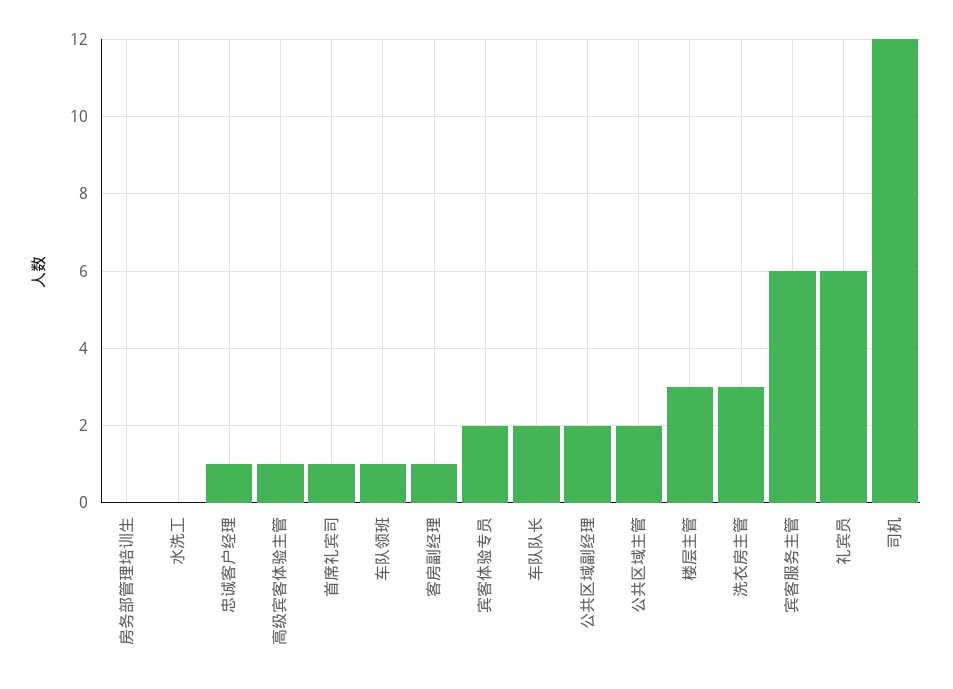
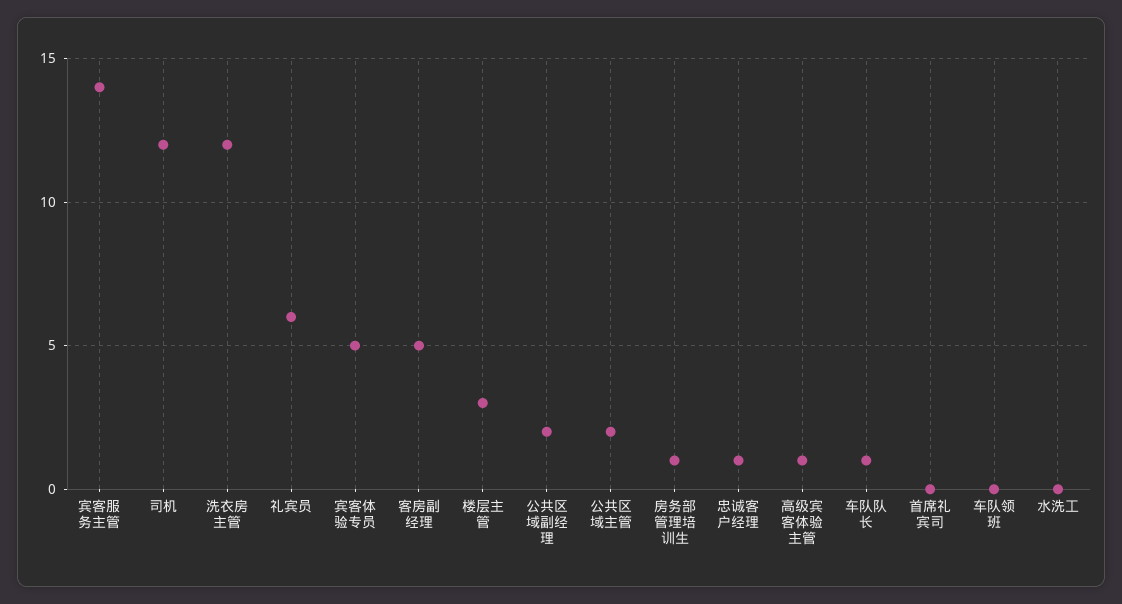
  {
-   "房务部管理培训生": 0,
+   "房务部管理培训生": 1,
    "水洗工": 0,
    "忠诚客户经理": 1,
    "高级宾客体验主管": 1,
-   "首席礼宾司": 1,
+   "首席礼宾司": 0,
-   "车队领班": 1,
+   "车队领班": 0,
-   "客房副经理": 1,
+   "客房副经理": 5,
-   "宾客体验专员": 2,
+   "宾客体验专员": 5,
-   "车队队长": 2,
+   "车队队长": 1,
    "公共区域副经理": 2,
    "公共区域主管": 2,
    "楼层主管": 3,
-   "洗衣房主管": 3,
+   "洗衣房主管": 12,
-   "宾客服务主管": 6,
+   "宾客服务主管": 14,
    "礼宾员": 6,
    "司机": 12
  }

